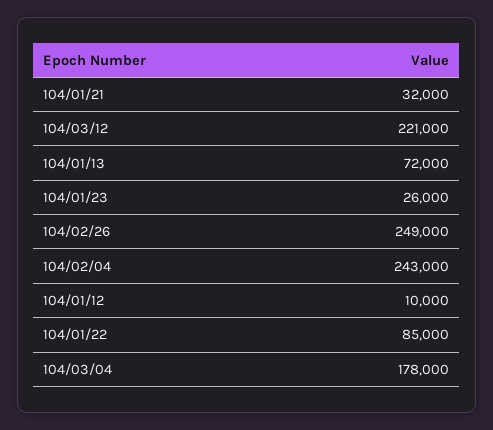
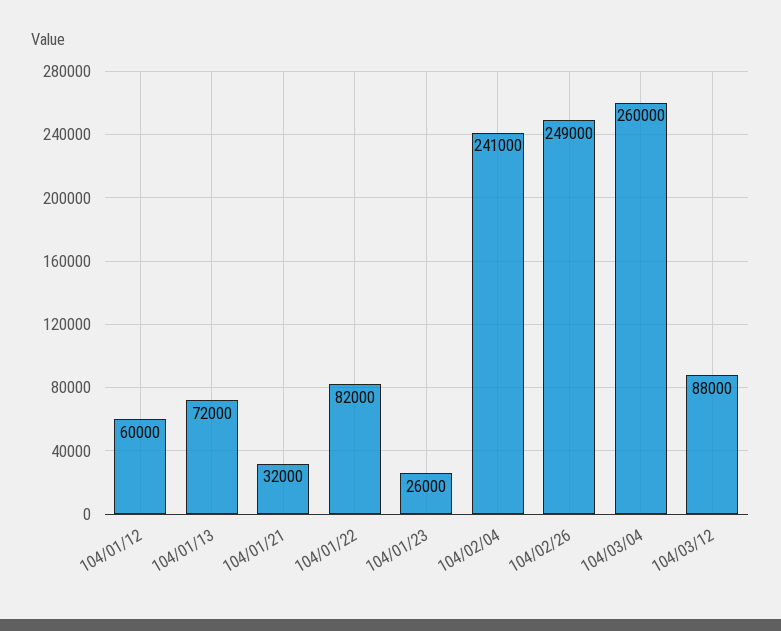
  {
    "104/01/21": 32000,
-   "104/03/12": 221000,
+   "104/03/12": 88000,
    "104/01/13": 72000,
    "104/01/23": 26000,
    "104/02/26": 249000,
-   "104/02/04": 243000,
+   "104/02/04": 241000,
-   "104/01/12": 10000,
+   "104/01/12": 60000,
-   "104/01/22": 85000,
+   "104/01/22": 82000,
-   "104/03/04": 178000
+   "104/03/04": 260000
  }

